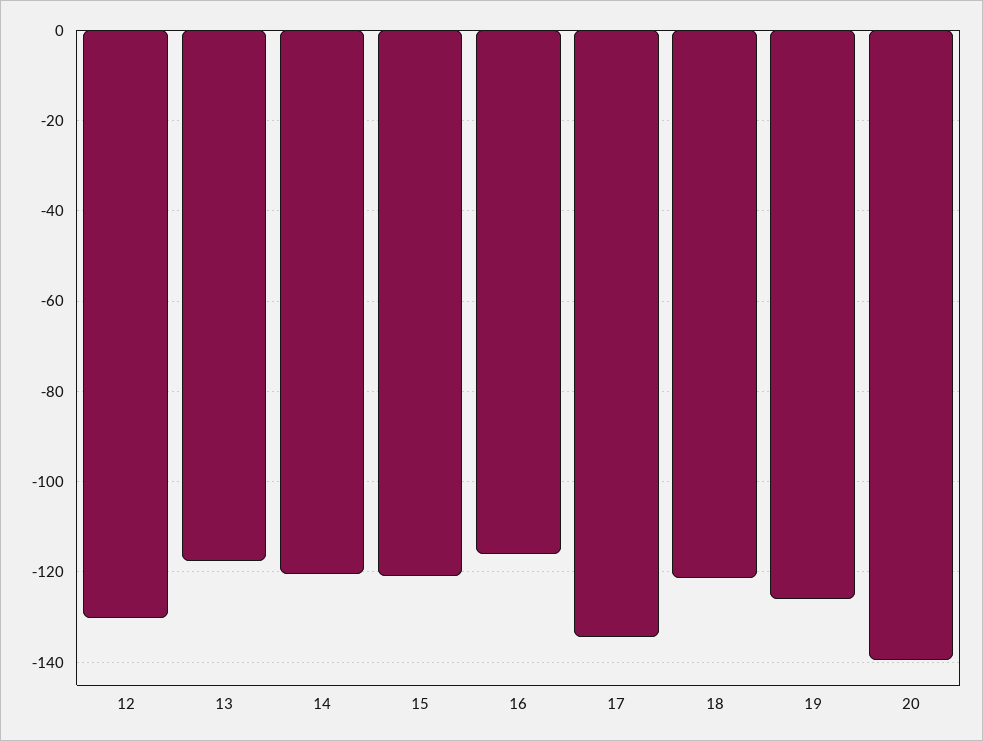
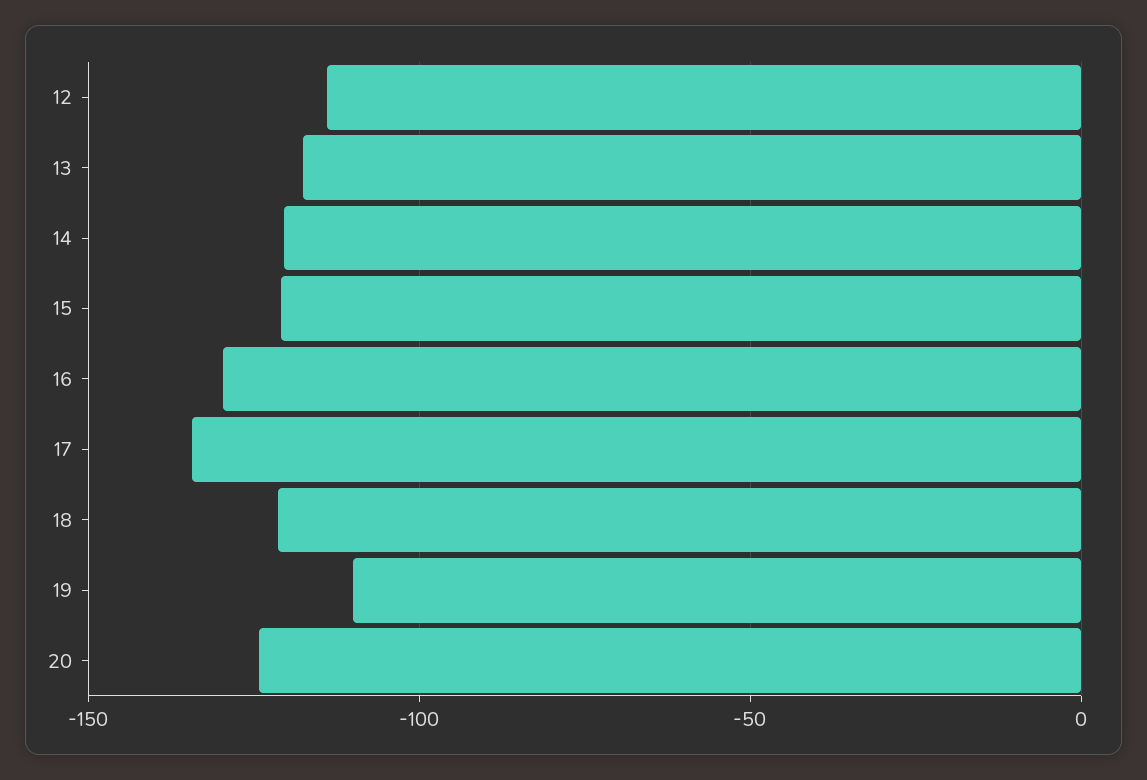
  {
-   "12": -130,
+   "12": -115,
    "13": -118,
    "14": -120,
    "15": -120,
-   "16": -116,
+   "16": -130,
    "17": -134,
    "18": -122,
-   "19": -126,
+   "19": -110,
-   "20": -140
+   "20": -125
  }

